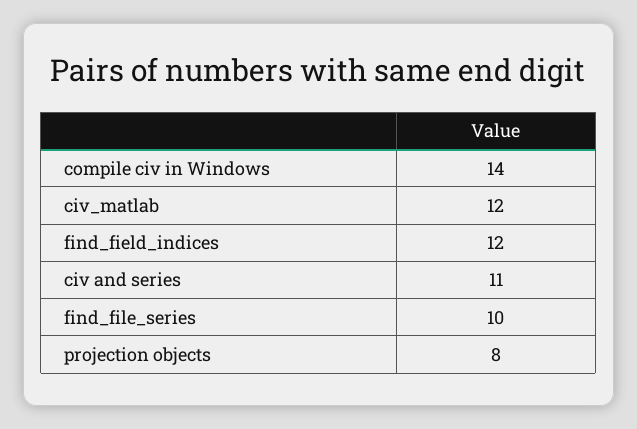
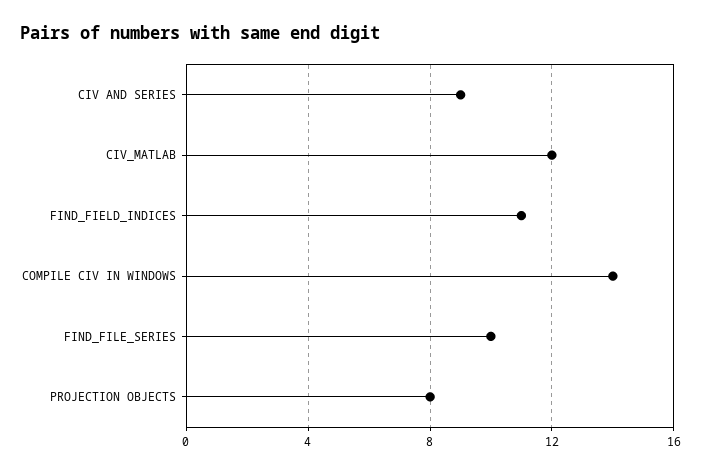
  {
    "compile civ in Windows": 14,
    "civ_matlab": 12,
-   "find_field_indices": 12,
+   "find_field_indices": 11,
-   "civ and series": 11,
+   "civ and series": 9,
    "find_file_series": 10,
    "projection objects": 8
  }

